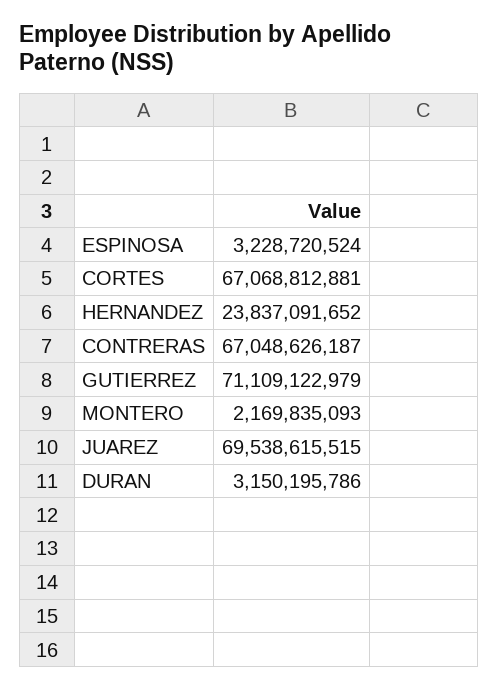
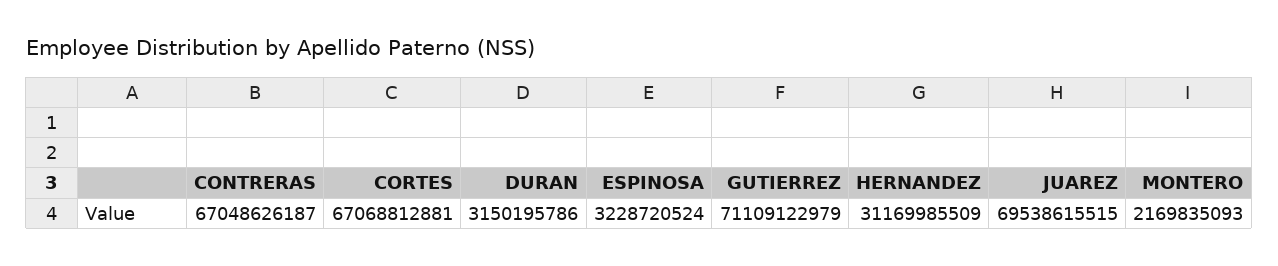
  {
    "ESPINOSA": 3228720524,
    "CORTES": 67068812881,
-   "HERNANDEZ": 23837091652,
+   "HERNANDEZ": 31169985509,
    "CONTRERAS": 67048626187,
    "GUTIERREZ": 71109122979,
    "MONTERO": 2169835093,
    "JUAREZ": 69538615515,
    "DURAN": 3150195786
  }

